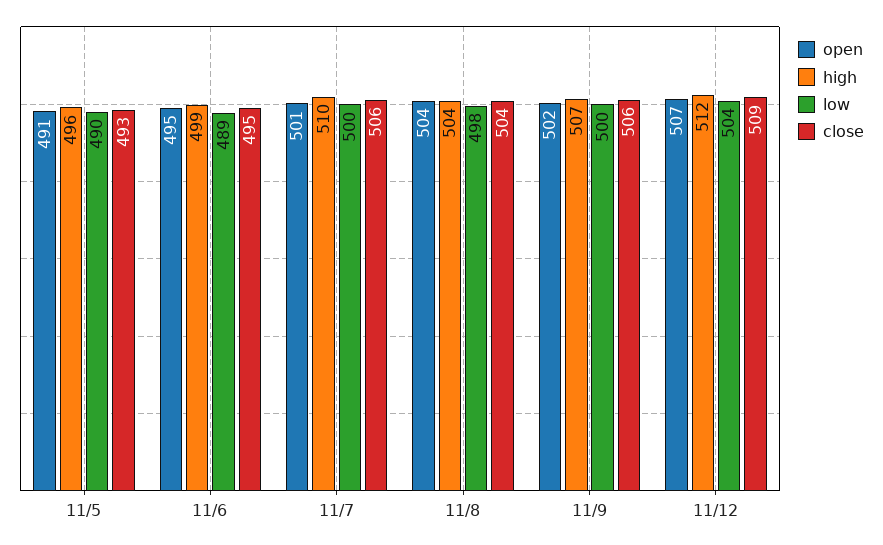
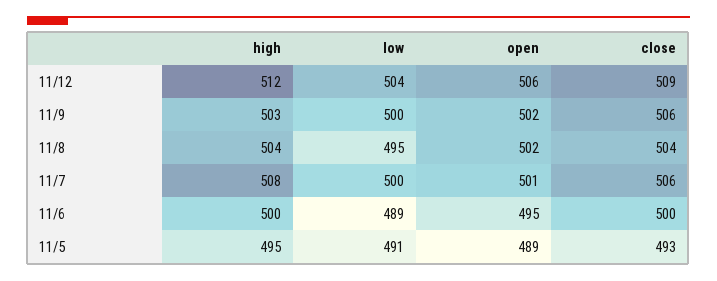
  {
    "open": {
-     "11/5": 491,
+     "11/5": 489,
      "11/6": 495,
      "11/7": 501,
-     "11/8": 504,
+     "11/8": 502,
      "11/9": 502,
-     "11/12": 507
+     "11/12": 506
    },
    "high": {
-     "11/5": 496,
+     "11/5": 495,
-     "11/6": 499,
+     "11/6": 500,
-     "11/7": 510,
+     "11/7": 508,
      "11/8": 504,
-     "11/9": 507,
+     "11/9": 503,
      "11/12": 512
    },
    "low": {
-     "11/5": 490,
+     "11/5": 491,
      "11/6": 489,
      "11/7": 500,
-     "11/8": 498,
+     "11/8": 495,
      "11/9": 500,
      "11/12": 504
    },
    "close": {
      "11/5": 493,
-     "11/6": 495,
+     "11/6": 500,
      "11/7": 506,
      "11/8": 504,
      "11/9": 506,
      "11/12": 509
    }
  }

